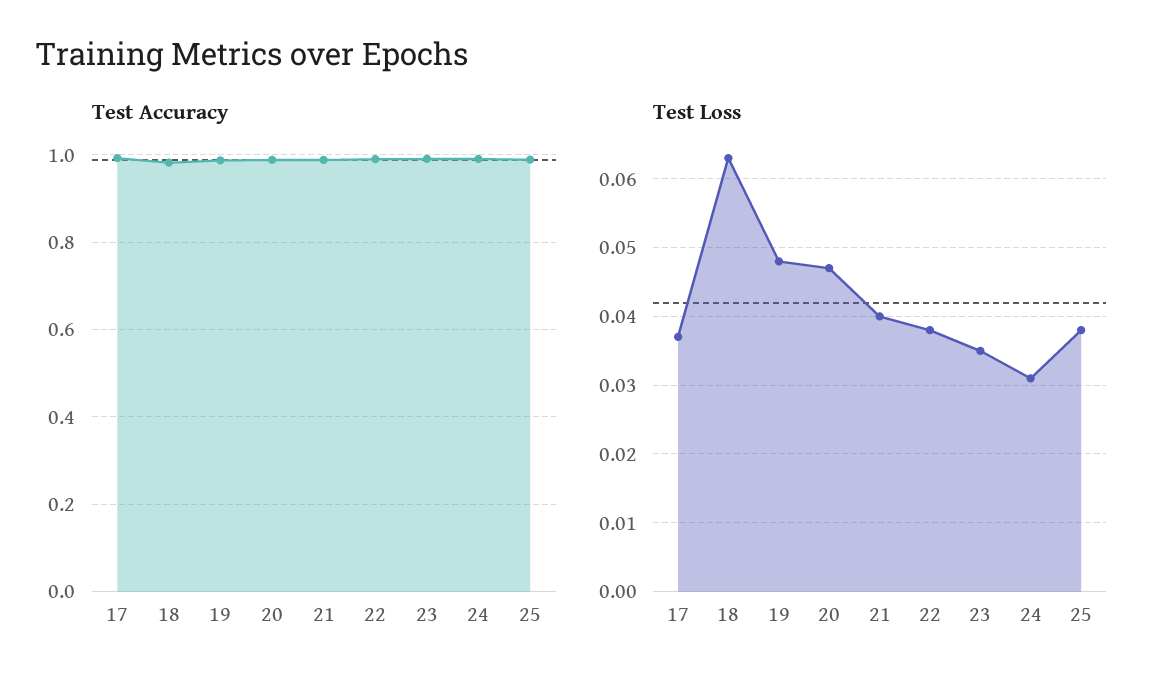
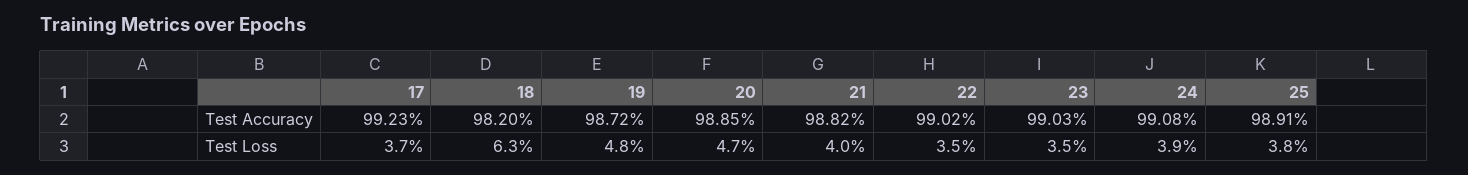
  {
    "Test Accuracy": {
      "17": 0.9923,
      "18": 0.982,
      "19": 0.9872,
      "20": 0.9885,
      "21": 0.9882,
      "22": 0.9902,
      "23": 0.9903,
      "24": 0.9908,
      "25": 0.9891
    },
    "Test Loss": {
      "17": 0.037,
      "18": 0.063,
      "19": 0.048,
      "20": 0.047,
      "21": 0.04,
-     "22": 0.038,
+     "22": 0.035,
      "23": 0.035,
-     "24": 0.031,
+     "24": 0.039,
      "25": 0.038
    }
  }

